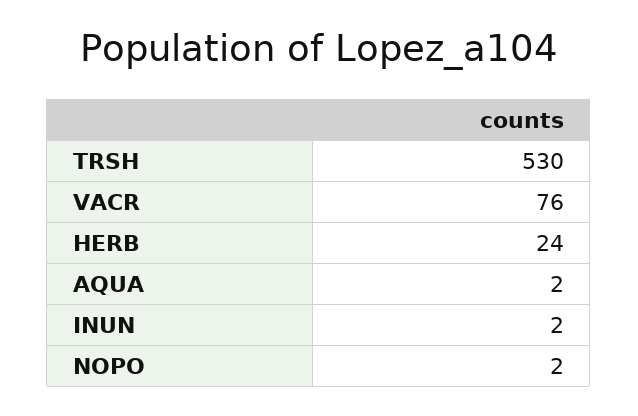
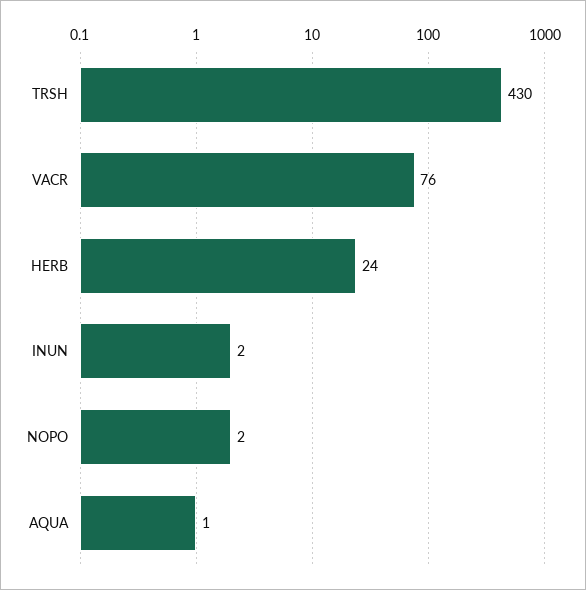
  {
-   "TRSH": 530,
+   "TRSH": 430,
    "VACR": 76,
    "HERB": 24,
-   "AQUA": 2,
+   "AQUA": 1,
    "INUN": 2,
    "NOPO": 2
  }

